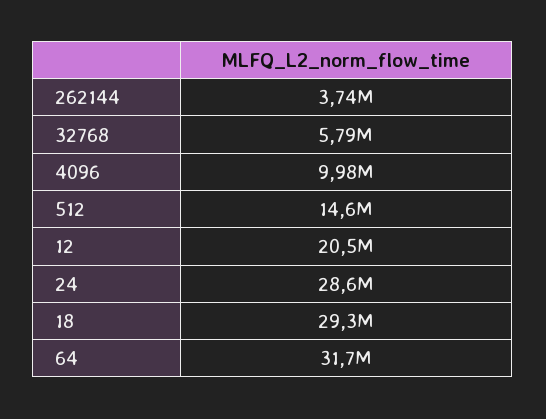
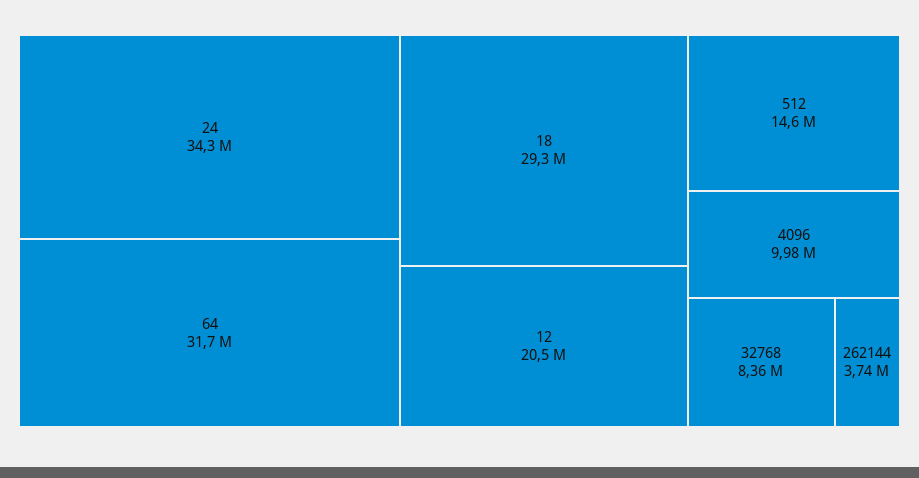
  {
    "262144": 3740000,
-   "32768": 5790000,
+   "32768": 8360000,
    "4096": 9980000,
    "512": 14600000,
    "12": 20500000,
-   "24": 28600000,
+   "24": 34300000,
    "18": 29300000,
    "64": 31700000
  }

